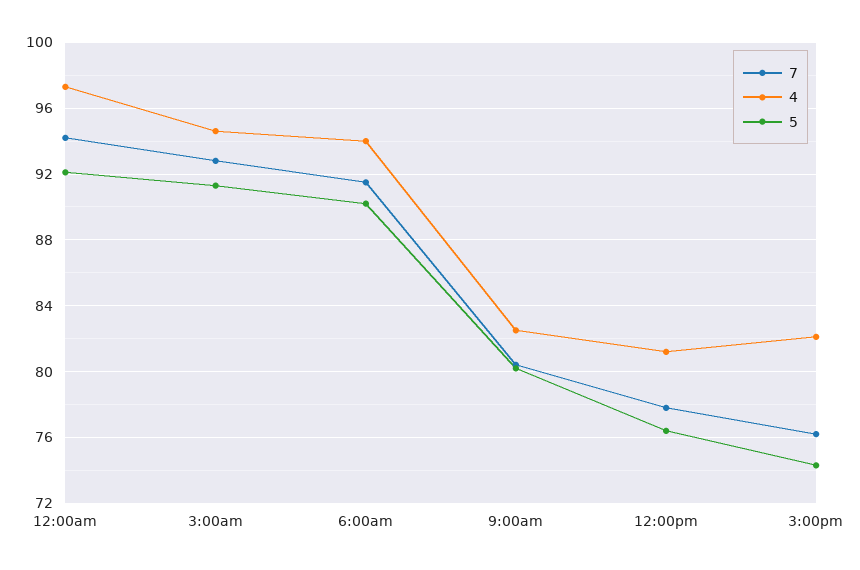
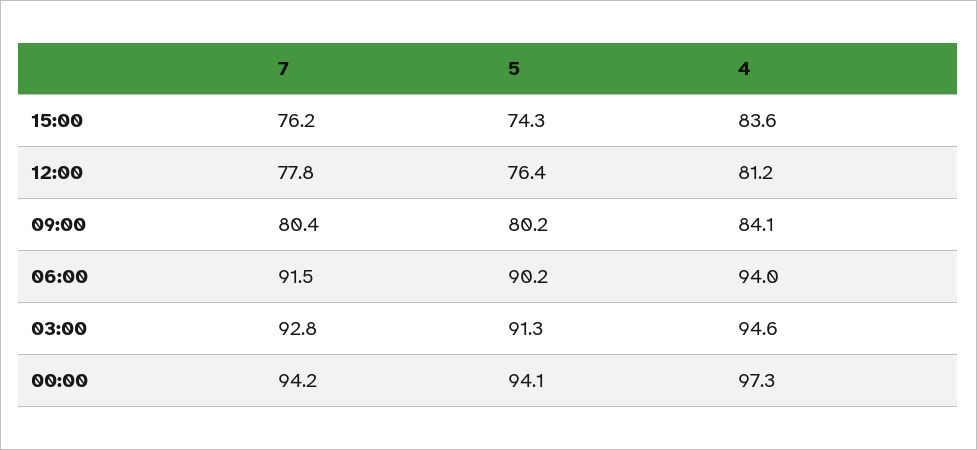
  {
    "7": {
      "12:00am": 94.2,
      "3:00am": 92.8,
      "6:00am": 91.5,
      "9:00am": 80.4,
      "12:00pm": 77.8,
      "3:00pm": 76.2
    },
    "4": {
      "12:00am": 97.3,
      "3:00am": 94.6,
      "6:00am": 94,
-     "9:00am": 82.5,
+     "9:00am": 84.1,
      "12:00pm": 81.2,
-     "3:00pm": 82
+     "3:00pm": 83.6
    },
    "5": {
-     "12:00am": 92,
+     "12:00am": 94.1,
      "3:00am": 91.3,
      "6:00am": 90.2,
      "9:00am": 80.2,
      "12:00pm": 76.4,
      "3:00pm": 74.3
    }
  }

